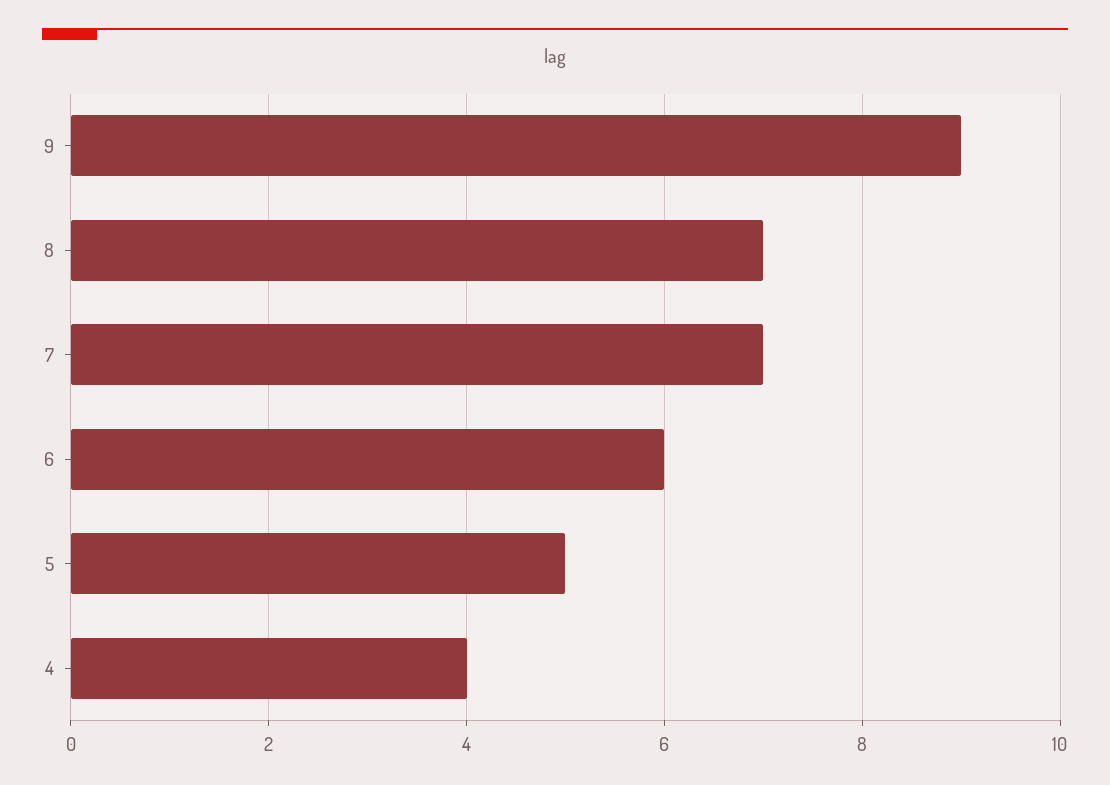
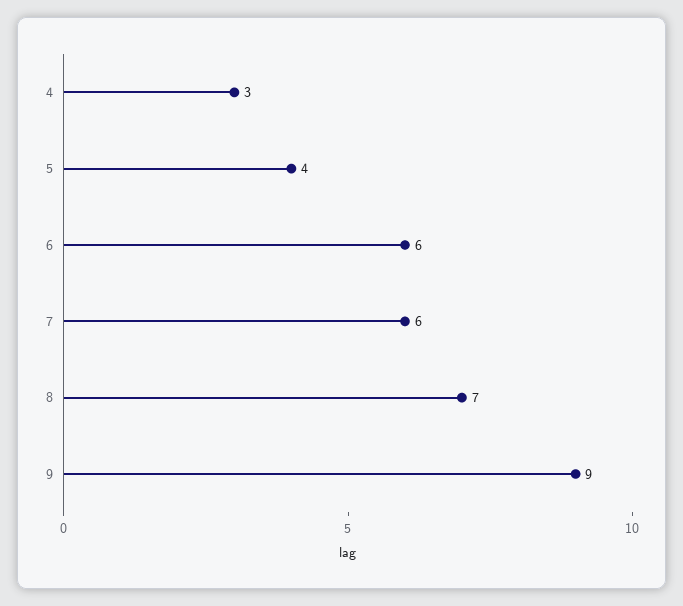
  {
    "9": 9,
    "8": 7,
-   "7": 7,
+   "7": 6,
    "6": 6,
-   "5": 5,
+   "5": 4,
-   "4": 4
+   "4": 3
  }

